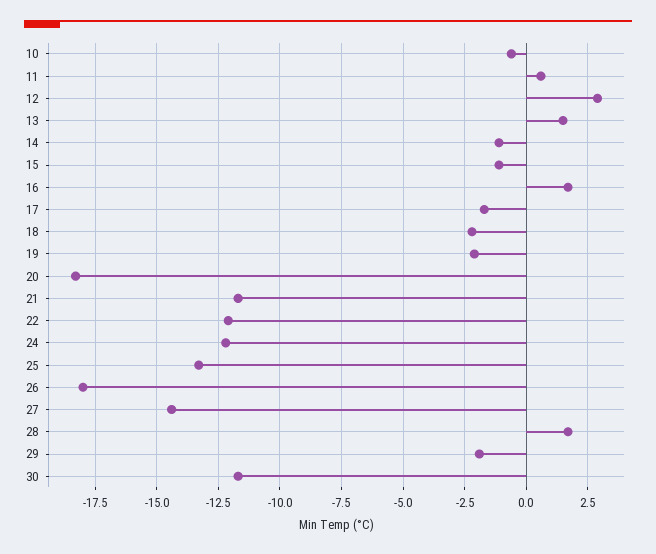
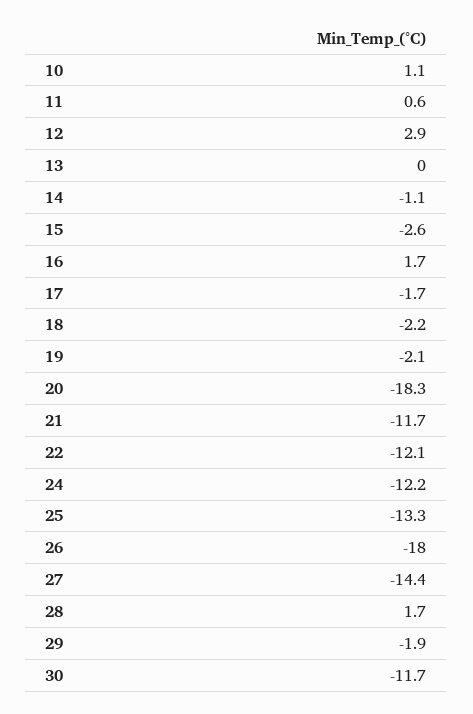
  {
-   "10": -0.5,
+   "10": 1.1,
    "11": 0.6,
    "12": 2.9,
-   "13": 1.5,
+   "13": 0,
    "14": -1.1,
-   "15": -1,
+   "15": -2.6,
    "16": 1.7,
    "17": -1.7,
    "18": -2.2,
    "19": -2.1,
    "20": -18.3,
    "21": -11.7,
    "22": -12.1,
    "24": -12.2,
    "25": -13.3,
    "26": -18,
    "27": -14.4,
    "28": 1.7,
    "29": -1.9,
    "30": -11.7
  }

